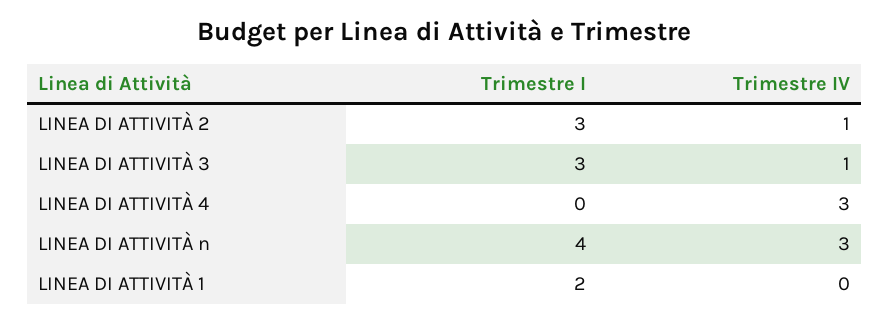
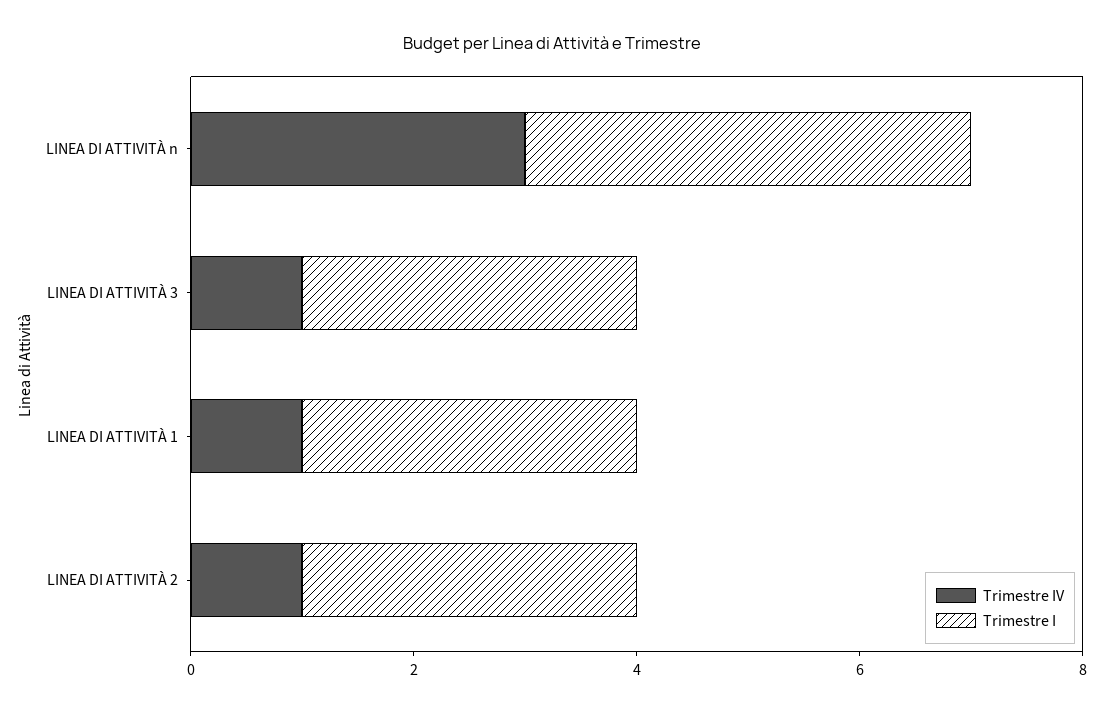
  {
    "Trimestre I": {
      "LINEA DI ATTIVITÀ 2": 3,
      "LINEA DI ATTIVITÀ 3": 3,
-     "LINEA DI ATTIVITÀ 4": 0,
      "LINEA DI ATTIVITÀ n": 4,
-     "LINEA DI ATTIVITÀ 1": 2
+     "LINEA DI ATTIVITÀ 1": 3
    },
    "Trimestre IV": {
      "LINEA DI ATTIVITÀ 2": 1,
      "LINEA DI ATTIVITÀ 3": 1,
-     "LINEA DI ATTIVITÀ 4": 3,
      "LINEA DI ATTIVITÀ n": 3,
-     "LINEA DI ATTIVITÀ 1": 0
+     "LINEA DI ATTIVITÀ 1": 1
    }
  }

